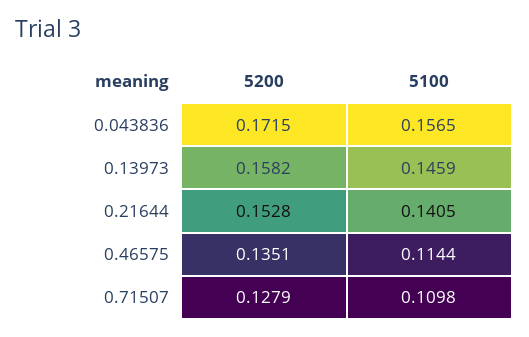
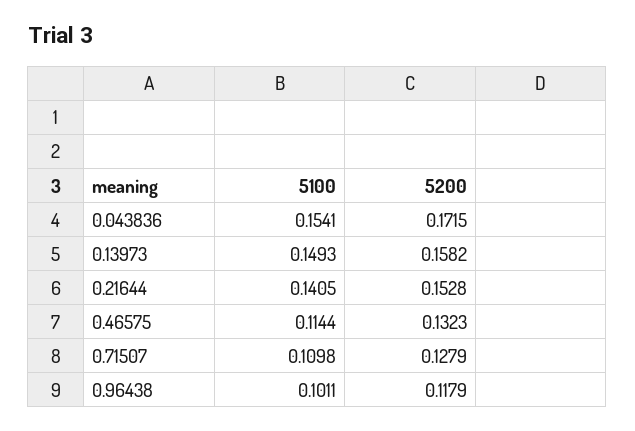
  {
    "5200": {
      "0.043836": 0.1715,
      "0.13973": 0.1582,
      "0.21644": 0.1528,
-     "0.46575": 0.1351,
+     "0.46575": 0.1323,
-     "0.71507": 0.1279
+     "0.71507": 0.1279,
+     "0.96438": 0.1179
    },
    "5100": {
-     "0.043836": 0.1565,
+     "0.043836": 0.1541,
-     "0.13973": 0.1459,
+     "0.13973": 0.1493,
      "0.21644": 0.1405,
      "0.46575": 0.1144,
-     "0.71507": 0.1098
+     "0.71507": 0.1098,
+     "0.96438": 0.1011
    }
  }

